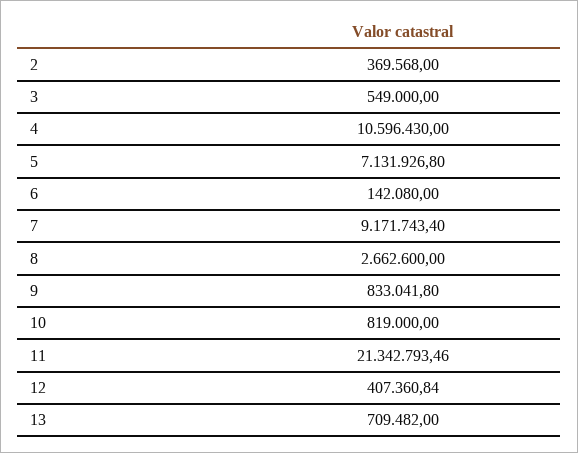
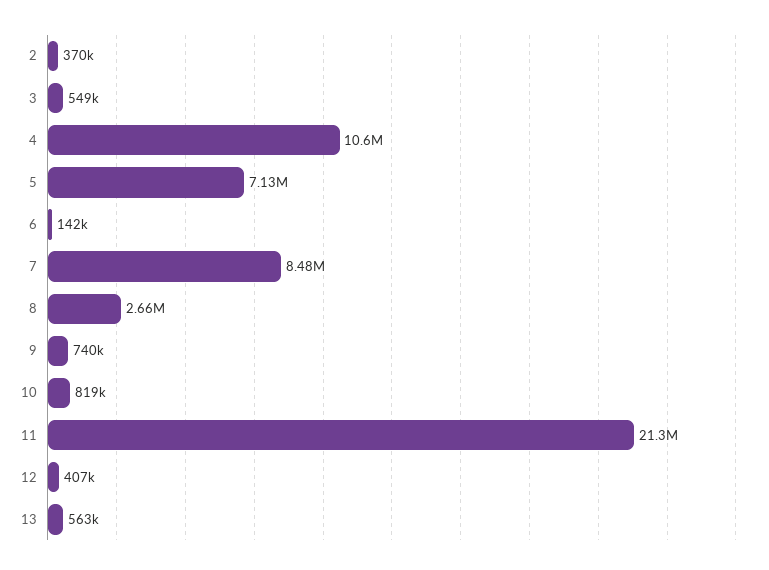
  {
    "2": 369568,
    "3": 549000,
    "4": 10596430,
    "5": 7131926.8,
    "6": 142080,
-   "7": 9171743.4,
+   "7": 8480000,
    "8": 2662600,
-   "9": 833041.8,
+   "9": 740000,
    "10": 819000,
    "11": 21342793.46,
    "12": 407360.84,
-   "13": 709482
+   "13": 563000
  }

